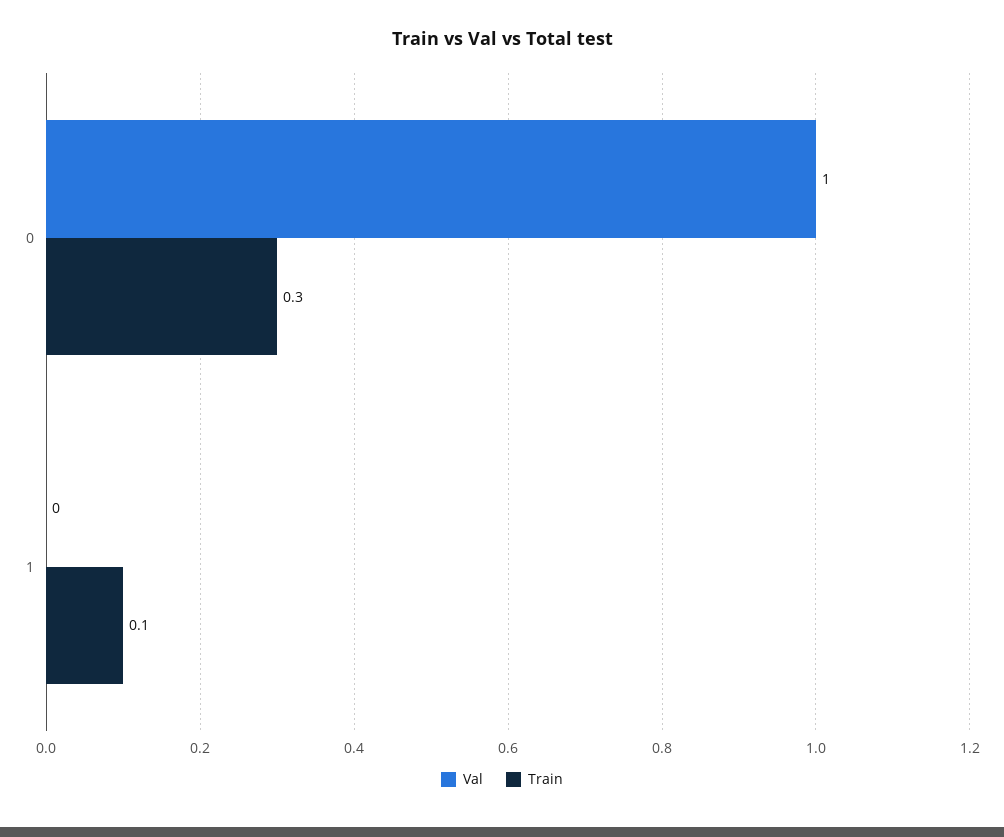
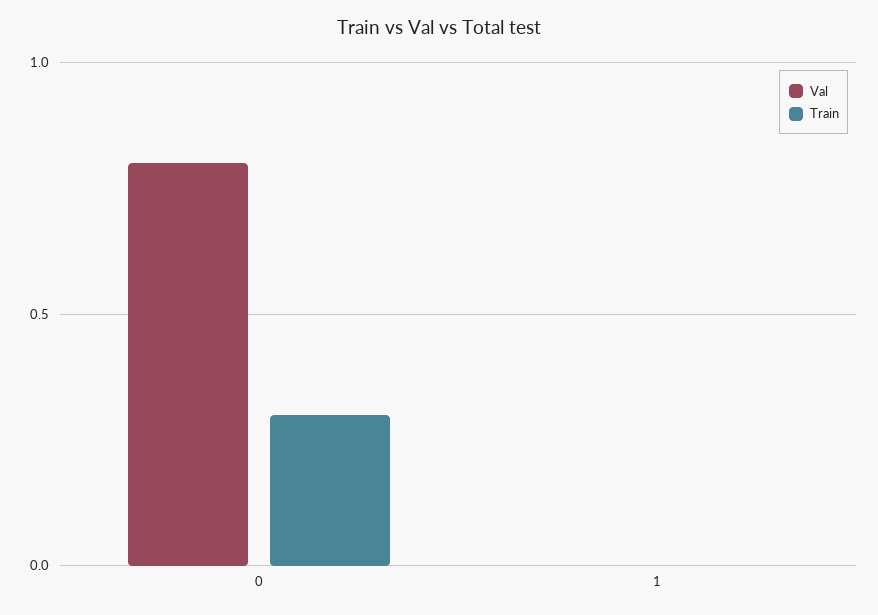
  {
    "Val": {
-     "0": 1,
+     "0": 0.8,
      "1": 0
    },
    "Train": {
      "0": 0.3,
-     "1": 0.1
+     "1": 0
    }
  }

